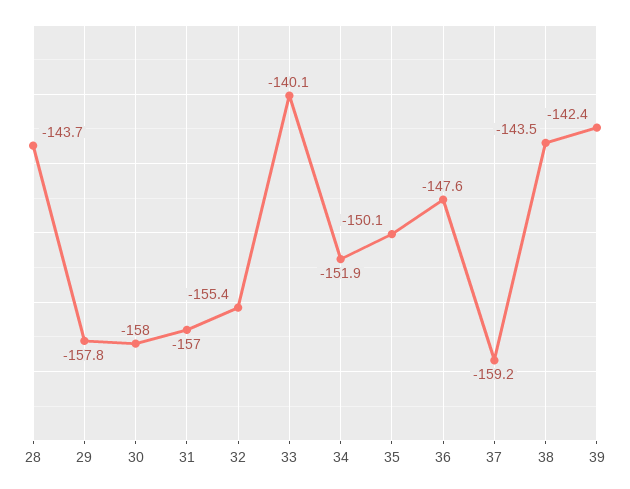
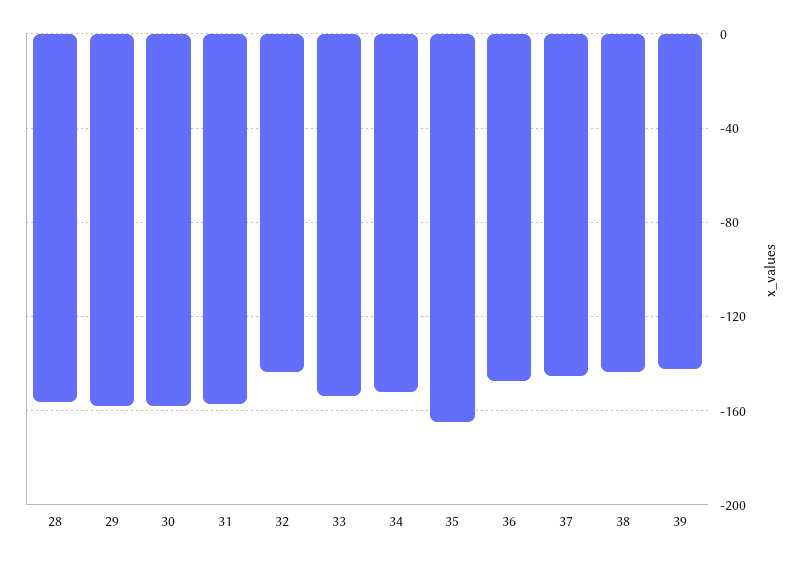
  {
-   "28": -143.7,
+   "28": -155,
    "29": -157.8,
    "30": -158,
    "31": -157,
-   "32": -155.4,
+   "32": -145,
-   "33": -140.1,
+   "33": -155,
    "34": -151.9,
-   "35": -150.1,
+   "35": -165,
    "36": -147.6,
-   "37": -159.2,
+   "37": -145,
    "38": -143.5,
    "39": -142.4
  }

